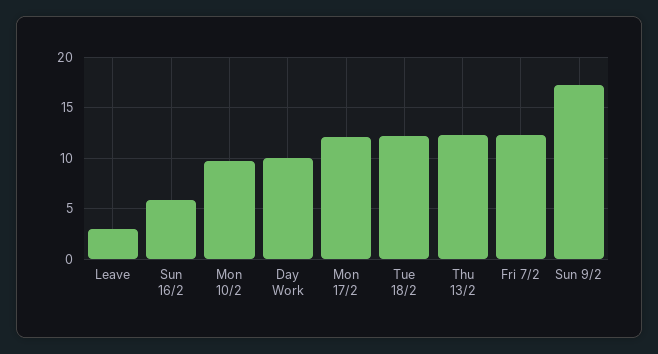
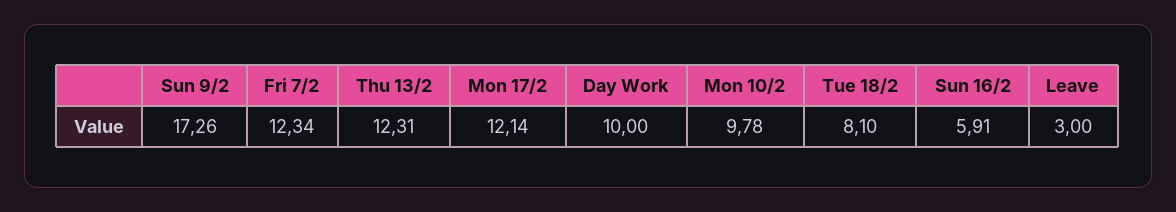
  {
    "Leave": 3,
    "Sun 16/2": 5.91,
    "Mon 10/2": 9.78,
    "Day Work": 10,
    "Mon 17/2": 12.14,
-   "Tue 18/2": 12,
+   "Tue 18/2": 8.1,
    "Thu 13/2": 12.31,
    "Fri 7/2": 12.34,
    "Sun 9/2": 17.26
  }

